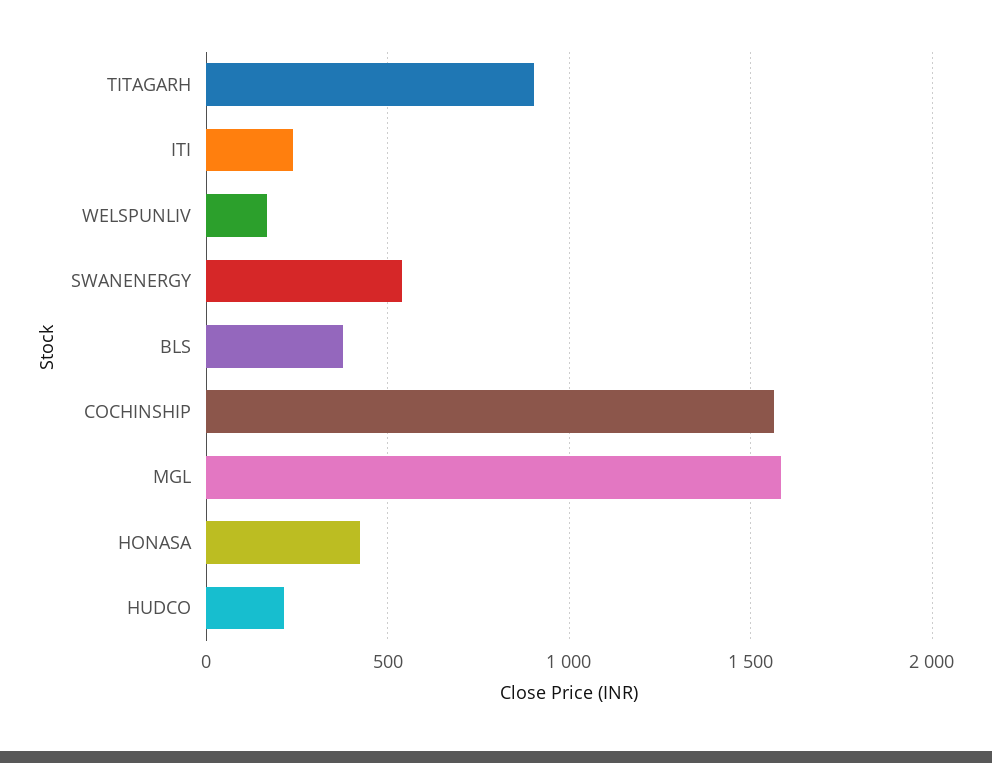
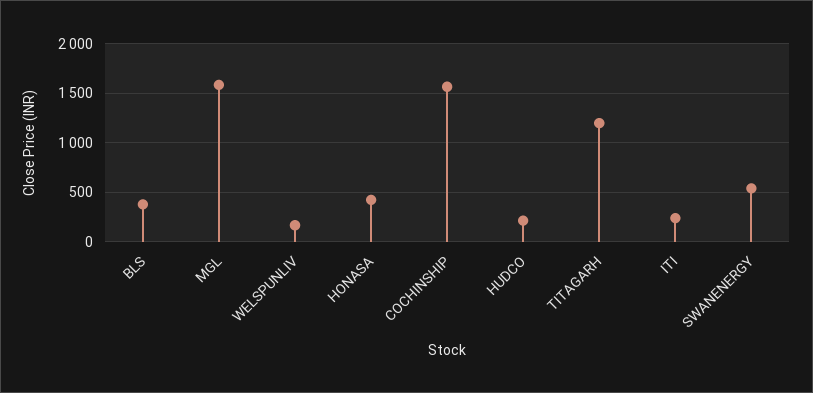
  {
-   "TITAGARH": 900,
+   "TITAGARH": 1200,
    "ITI": 250,
    "WELSPUNLIV": 150,
    "SWANENERGY": 550,
    "BLS": 400,
    "COCHINSHIP": 1550,
    "MGL": 1600,
    "HONASA": 400,
    "HUDCO": 200
  }

